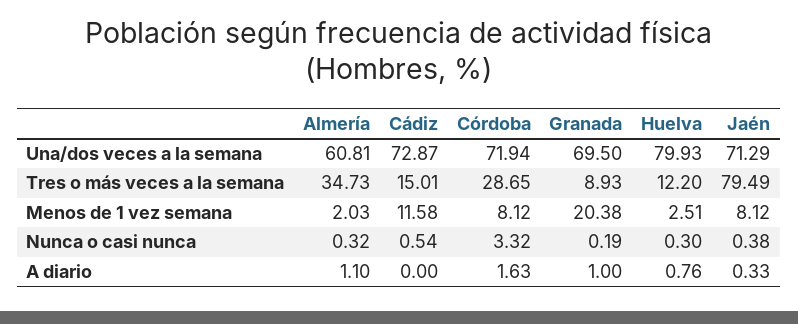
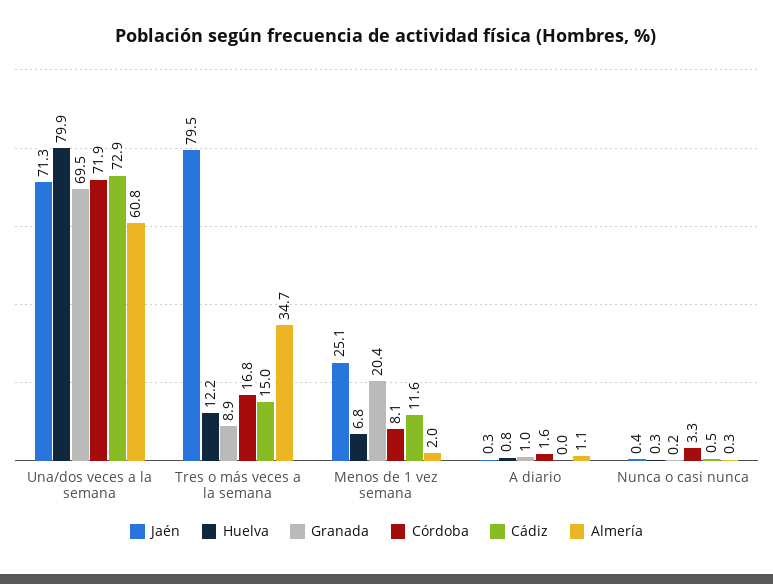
  {
    "Almería": {
      "Una/dos veces a la semana": 60.81,
      "Tres o más veces a la semana": 34.73,
      "Menos de 1 vez semana": 2.03,
      "Nunca o casi nunca": 0.32,
      "A diario": 1.1
    },
    "Cádiz": {
      "Una/dos veces a la semana": 72.87,
      "Tres o más veces a la semana": 15.01,
      "Menos de 1 vez semana": 11.58,
      "Nunca o casi nunca": 0.54,
      "A diario": 0
    },
    "Córdoba": {
      "Una/dos veces a la semana": 71.94,
-     "Tres o más veces a la semana": 28.65,
+     "Tres o más veces a la semana": 16.8,
      "Menos de 1 vez semana": 8.12,
      "Nunca o casi nunca": 3.32,
      "A diario": 1.63
    },
    "Granada": {
      "Una/dos veces a la semana": 69.5,
      "Tres o más veces a la semana": 8.93,
      "Menos de 1 vez semana": 20.38,
      "Nunca o casi nunca": 0.19,
      "A diario": 1
    },
    "Huelva": {
      "Una/dos veces a la semana": 79.93,
      "Tres o más veces a la semana": 12.2,
-     "Menos de 1 vez semana": 2.51,
+     "Menos de 1 vez semana": 6.8,
      "Nunca o casi nunca": 0.3,
      "A diario": 0.76
    },
    "Jaén": {
      "Una/dos veces a la semana": 71.29,
      "Tres o más veces a la semana": 79.49,
-     "Menos de 1 vez semana": 8.12,
+     "Menos de 1 vez semana": 25.1,
      "Nunca o casi nunca": 0.38,
      "A diario": 0.33
    }
  }

